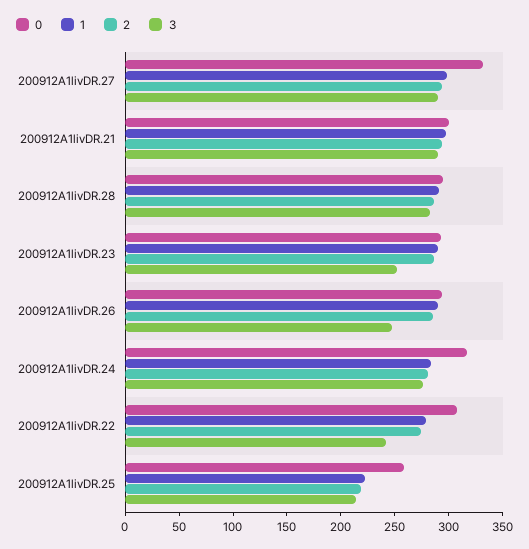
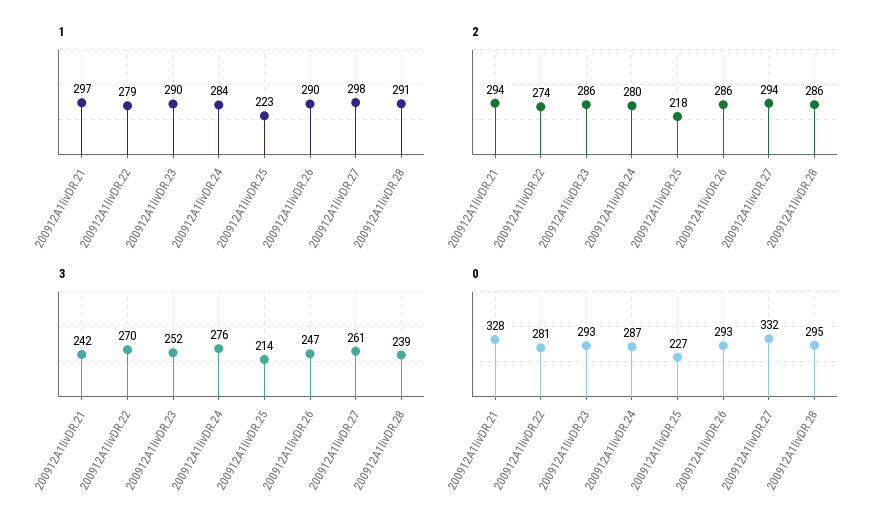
  {
    "0": {
      "200912A1livDR.27": 332,
-     "200912A1livDR.21": 300,
+     "200912A1livDR.21": 328,
      "200912A1livDR.28": 295,
      "200912A1livDR.23": 293,
      "200912A1livDR.26": 293,
-     "200912A1livDR.24": 320,
+     "200912A1livDR.24": 287,
-     "200912A1livDR.22": 310,
+     "200912A1livDR.22": 281,
-     "200912A1livDR.25": 260
+     "200912A1livDR.25": 227
    },
    "1": {
      "200912A1livDR.27": 298,
      "200912A1livDR.21": 297,
      "200912A1livDR.28": 291,
      "200912A1livDR.23": 290,
      "200912A1livDR.26": 290,
      "200912A1livDR.24": 284,
      "200912A1livDR.22": 279,
      "200912A1livDR.25": 223
    },
    "2": {
      "200912A1livDR.27": 294,
      "200912A1livDR.21": 294,
      "200912A1livDR.28": 286,
      "200912A1livDR.23": 286,
      "200912A1livDR.26": 286,
      "200912A1livDR.24": 280,
      "200912A1livDR.22": 274,
      "200912A1livDR.25": 218
    },
    "3": {
-     "200912A1livDR.27": 290,
+     "200912A1livDR.27": 261,
-     "200912A1livDR.21": 290,
+     "200912A1livDR.21": 242,
-     "200912A1livDR.28": 280,
+     "200912A1livDR.28": 239,
      "200912A1livDR.23": 252,
      "200912A1livDR.26": 247,
      "200912A1livDR.24": 276,
-     "200912A1livDR.22": 240,
+     "200912A1livDR.22": 270,
      "200912A1livDR.25": 214
    }
  }

